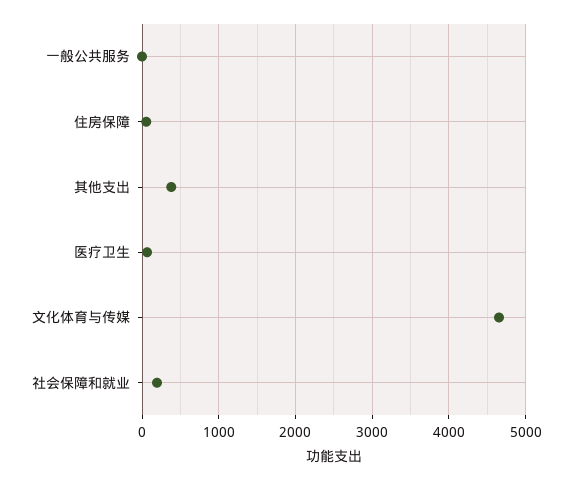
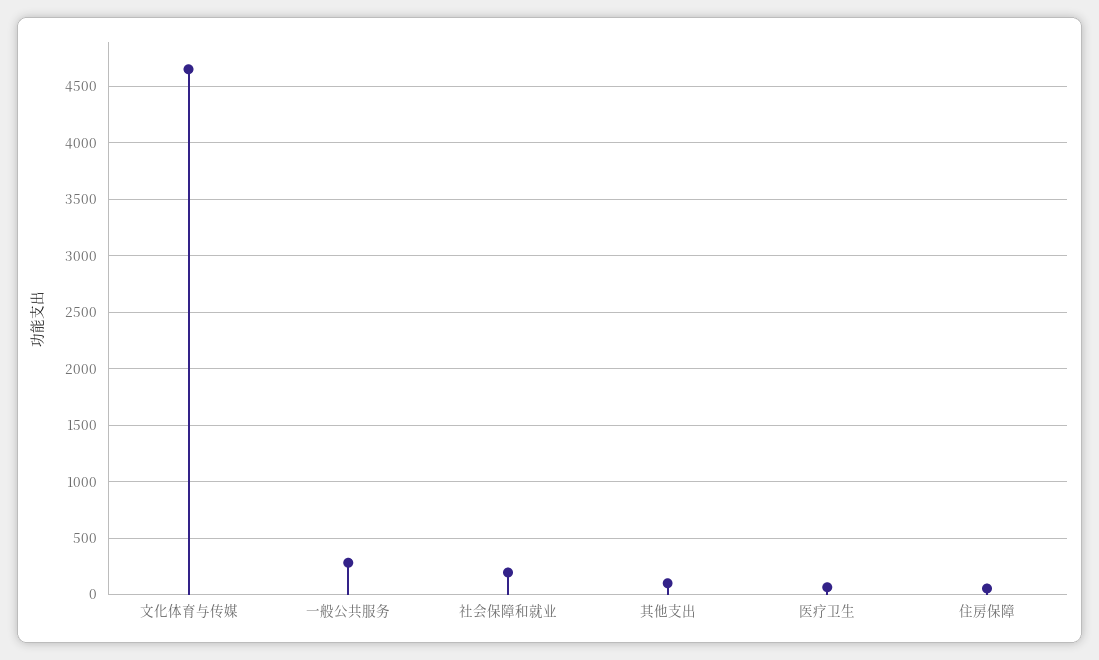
  {
-   "一般公共服务": 0,
+   "一般公共服务": 300,
    "住房保障": 100,
-   "其他支出": 400,
+   "其他支出": 100,
    "医疗卫生": 100,
    "文化体育与传媒": 4700,
    "社会保障和就业": 200
  }

